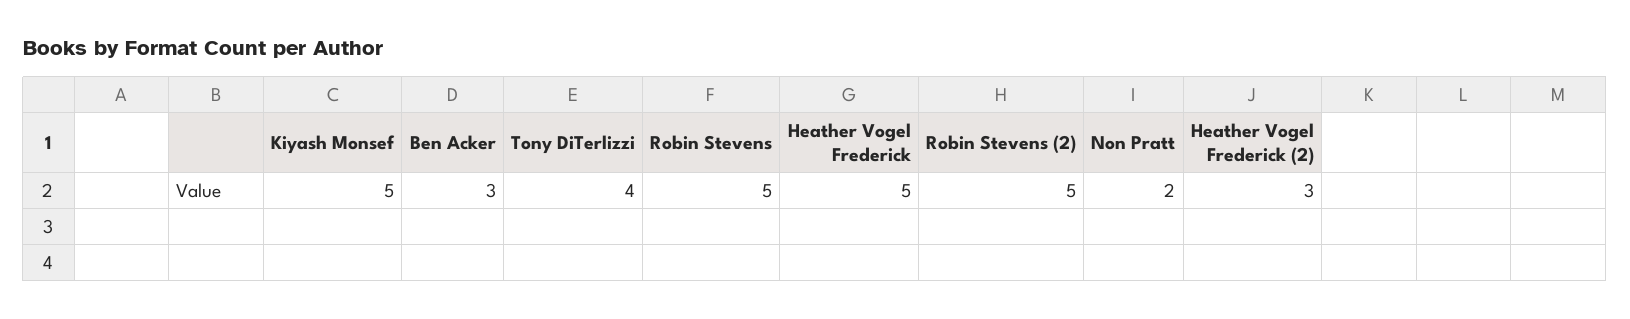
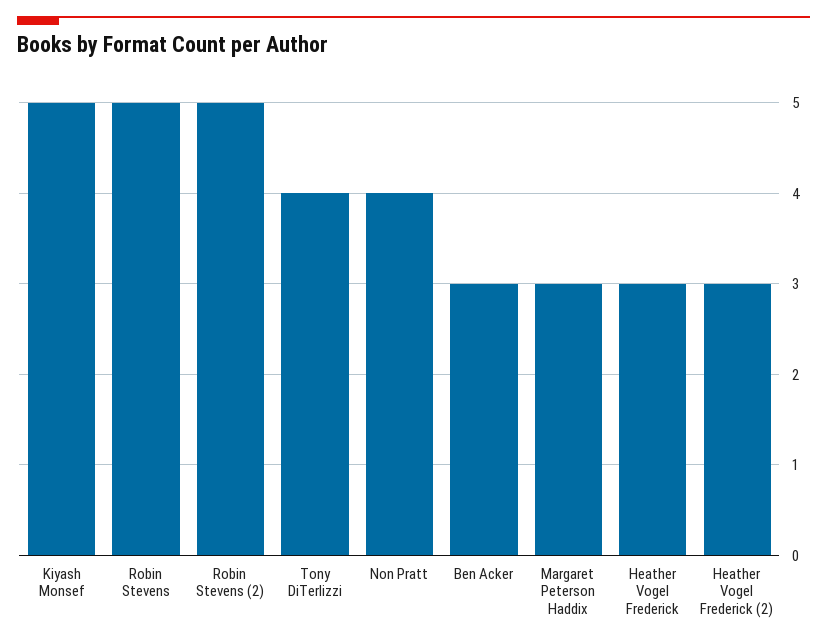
  {
    "Kiyash Monsef": 5,
    "Ben Acker": 3,
    "Tony DiTerlizzi": 4,
    "Robin Stevens": 5,
-   "Heather Vogel Frederick": 5,
+   "Heather Vogel Frederick": 3,
    "Robin Stevens (2)": 5,
-   "Non Pratt": 2,
+   "Non Pratt": 4,
-   "Heather Vogel Frederick (2)": 3
+   "Heather Vogel Frederick (2)": 3,
+   "Margaret Peterson Haddix": 3
  }

